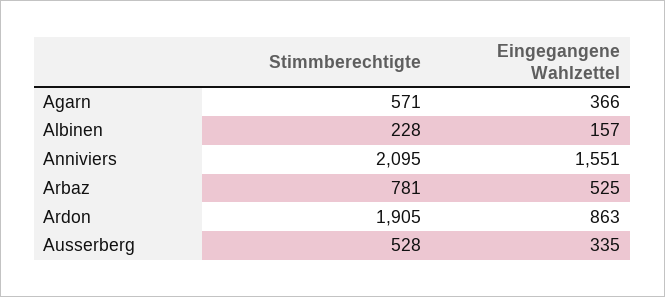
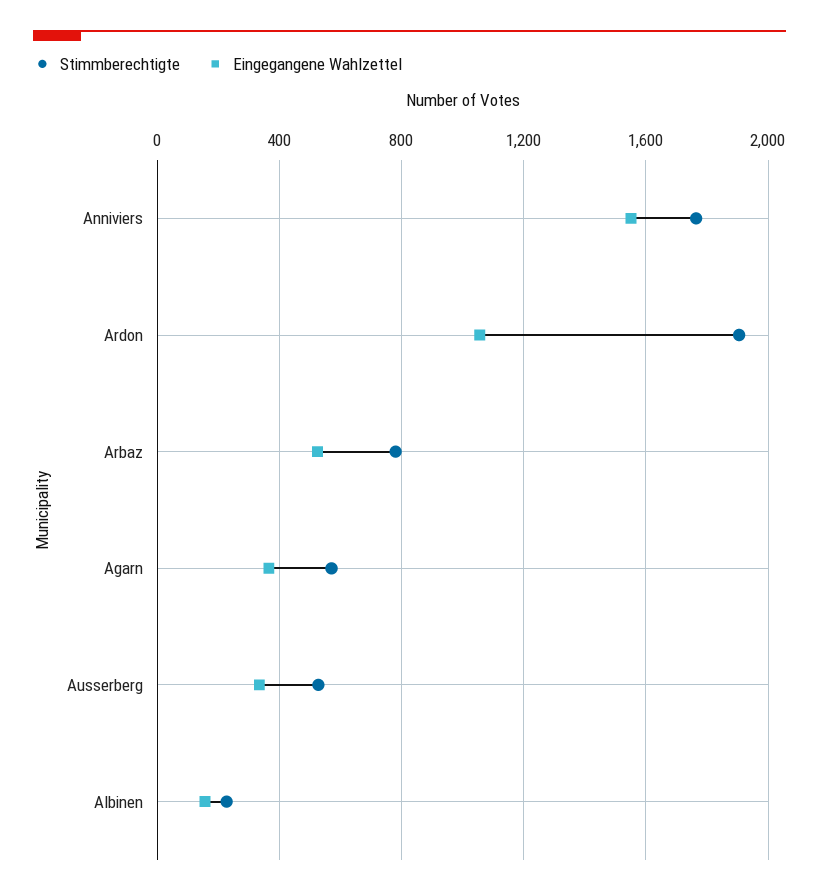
  {
    "Stimmberechtigte": {
      "Agarn": 571,
      "Albinen": 228,
-     "Anniviers": 2095,
+     "Anniviers": 1750,
      "Arbaz": 781,
      "Ardon": 1905,
      "Ausserberg": 528
    },
    "Eingegangene Wahlzettel": {
      "Agarn": 366,
      "Albinen": 157,
      "Anniviers": 1551,
      "Arbaz": 525,
-     "Ardon": 863,
+     "Ardon": 1050,
      "Ausserberg": 335
    }
  }

